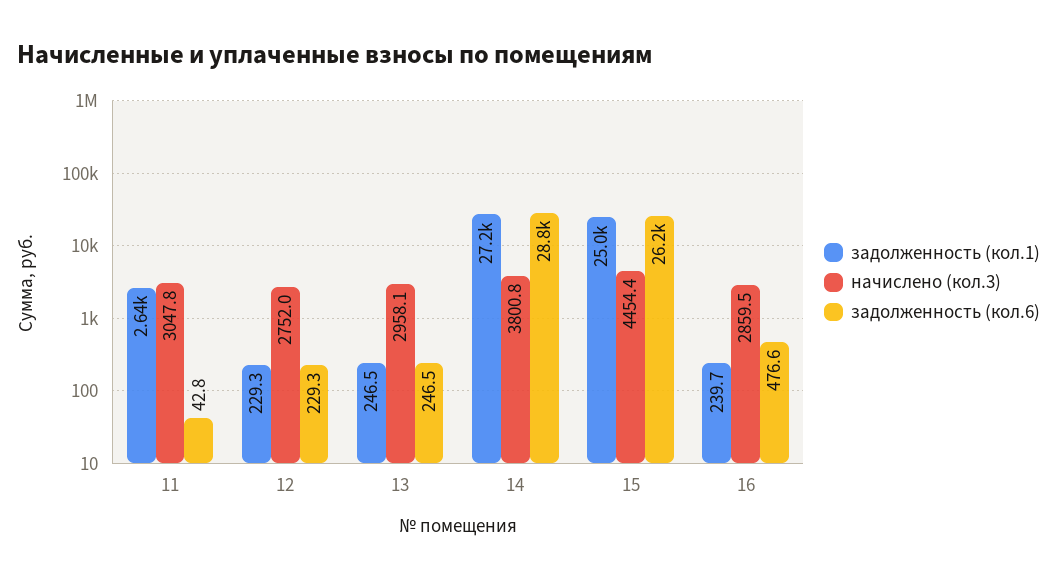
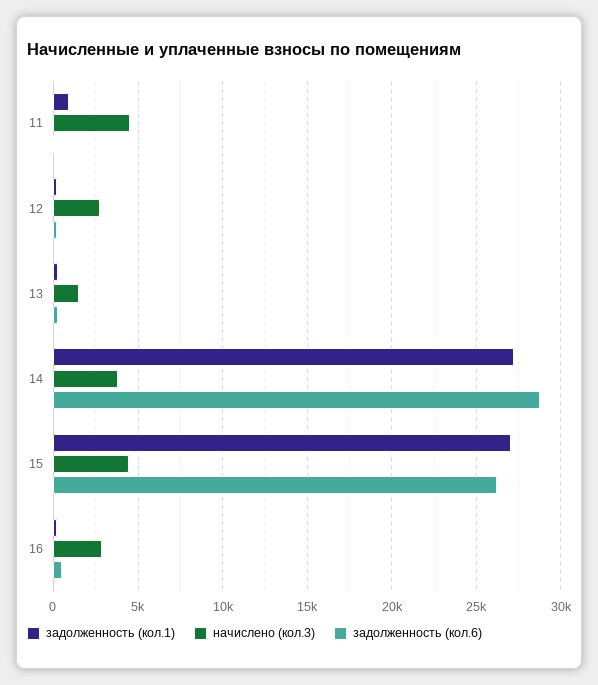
  {
    "задолженность (кол.1)": {
-     "11": 2640,
+     "11": 1000,
      "12": 229.3,
      "13": 246.5,
      "14": 27200,
-     "15": 25000,
+     "15": 27000,
      "16": 239.7
    },
    "начислено (кол.3)": {
-     "11": 3047.8,
+     "11": 4500,
      "12": 2752,
-     "13": 2958.1,
+     "13": 1500,
      "14": 3800.8,
      "15": 4454.4,
      "16": 2859.5
    },
    "задолженность (кол.6)": {
      "11": 42.8,
      "12": 229.3,
      "13": 246.5,
      "14": 28800,
      "15": 26200,
      "16": 476.6
    }
  }

